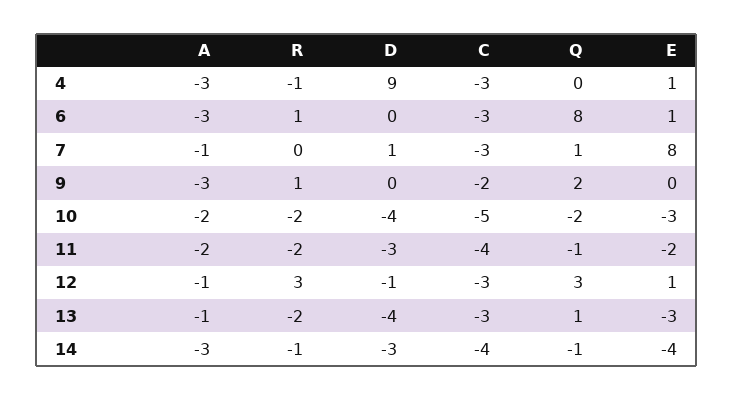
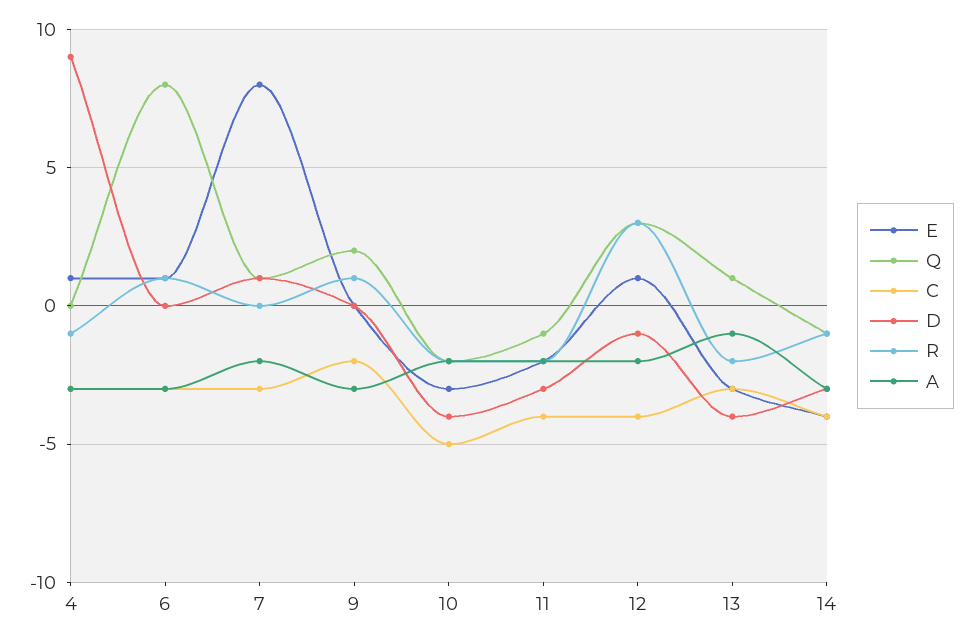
  {
    "A": {
      "4": -3,
      "6": -3,
-     "7": -1,
+     "7": -2,
      "9": -3,
      "10": -2,
      "11": -2,
-     "12": -1,
+     "12": -2,
      "13": -1,
      "14": -3
    },
    "R": {
      "4": -1,
      "6": 1,
      "7": 0,
      "9": 1,
      "10": -2,
      "11": -2,
      "12": 3,
      "13": -2,
      "14": -1
    },
    "D": {
      "4": 9,
      "6": 0,
      "7": 1,
      "9": 0,
      "10": -4,
      "11": -3,
      "12": -1,
      "13": -4,
      "14": -3
    },
    "C": {
      "4": -3,
      "6": -3,
      "7": -3,
      "9": -2,
      "10": -5,
      "11": -4,
-     "12": -3,
+     "12": -4,
      "13": -3,
      "14": -4
    },
    "Q": {
      "4": 0,
      "6": 8,
      "7": 1,
      "9": 2,
      "10": -2,
      "11": -1,
      "12": 3,
      "13": 1,
      "14": -1
    },
    "E": {
      "4": 1,
      "6": 1,
      "7": 8,
      "9": 0,
      "10": -3,
      "11": -2,
      "12": 1,
      "13": -3,
      "14": -4
    }
  }

